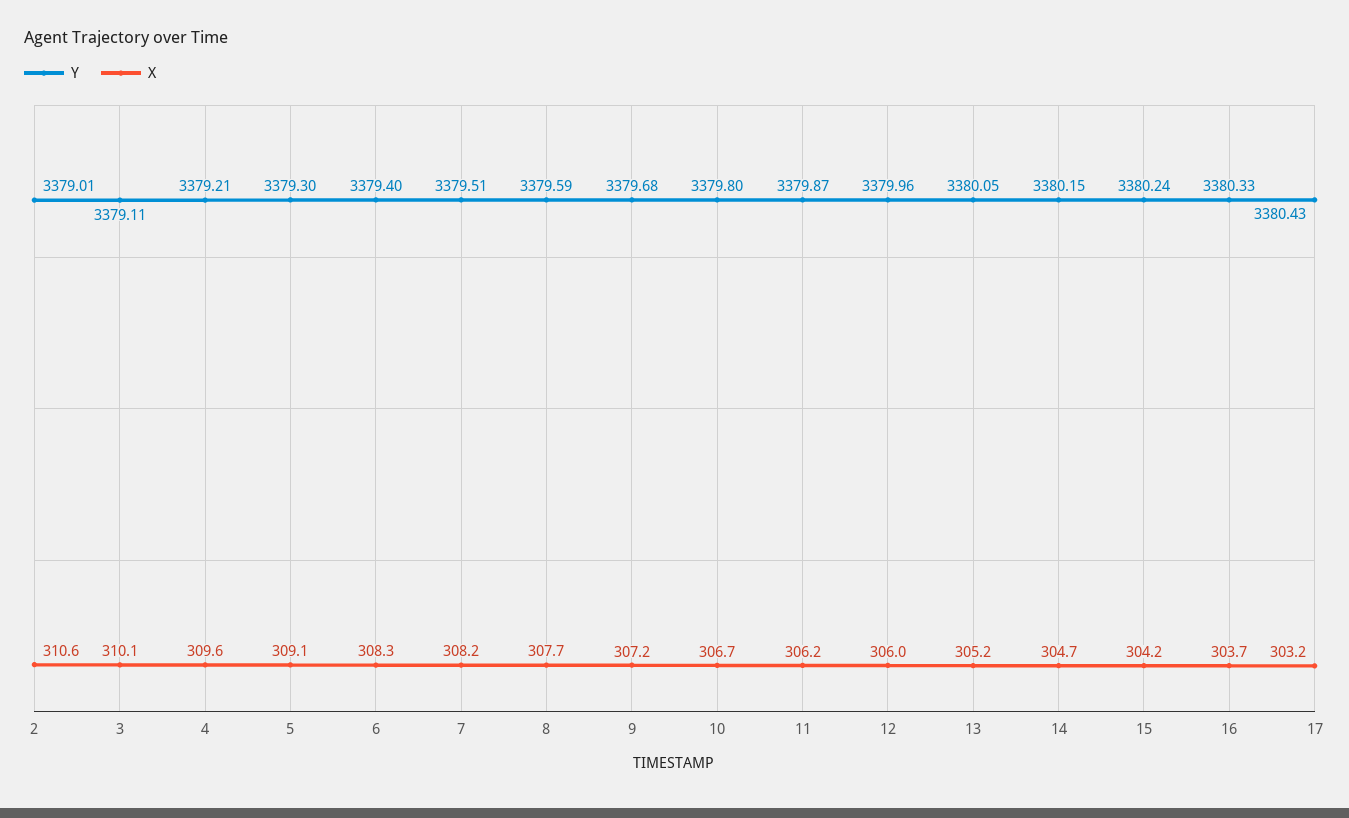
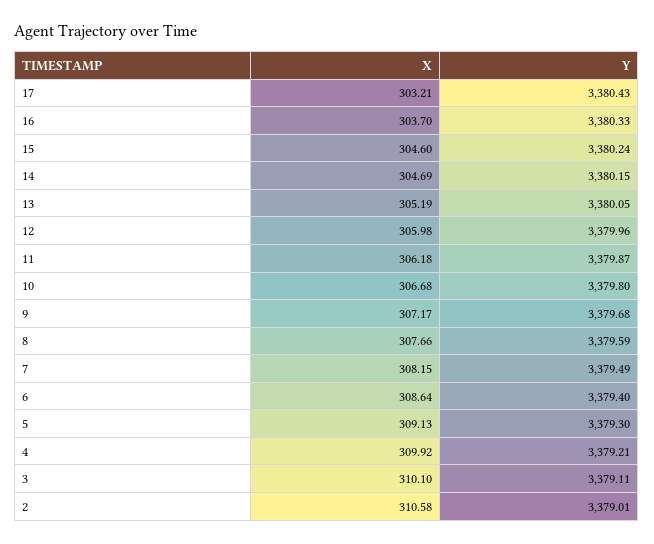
  {
    "Y": {
      "2": 3379.01,
      "3": 3379.11,
      "4": 3379.21,
      "5": 3379.3,
      "6": 3379.4,
-     "7": 3379.51,
+     "7": 3379.49,
      "8": 3379.59,
      "9": 3379.68,
      "10": 3379.8,
      "11": 3379.87,
      "12": 3379.96,
      "13": 3380.05,
      "14": 3380.15,
      "15": 3380.24,
      "16": 3380.33,
      "17": 3380.43
    },
    "X": {
      "2": 310.58,
      "3": 310.1,
-     "4": 309.6,
+     "4": 309.92,
      "5": 309.13,
-     "6": 308.3,
+     "6": 308.64,
      "7": 308.15,
      "8": 307.66,
      "9": 307.17,
      "10": 306.68,
      "11": 306.18,
      "12": 305.98,
      "13": 305.19,
      "14": 304.69,
-     "15": 304.2,
+     "15": 304.6,
      "16": 303.7,
      "17": 303.21
    }
  }

